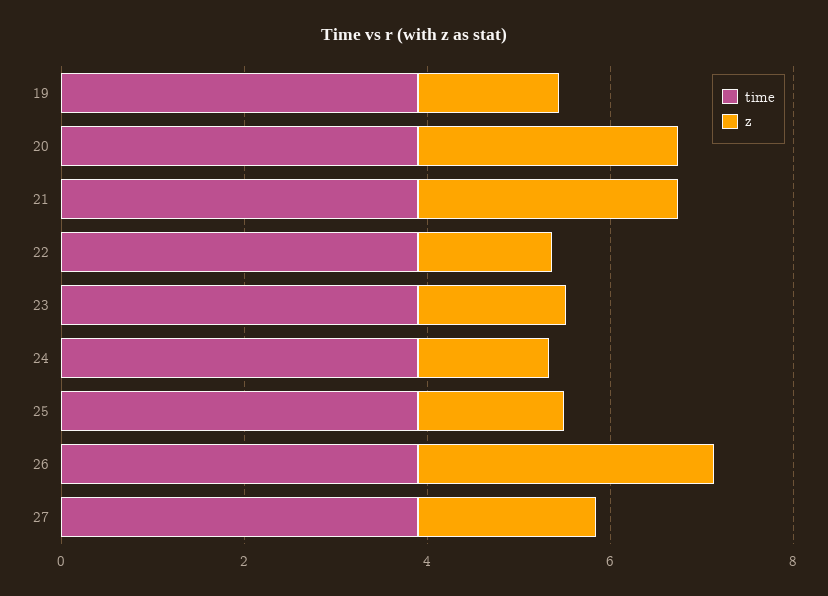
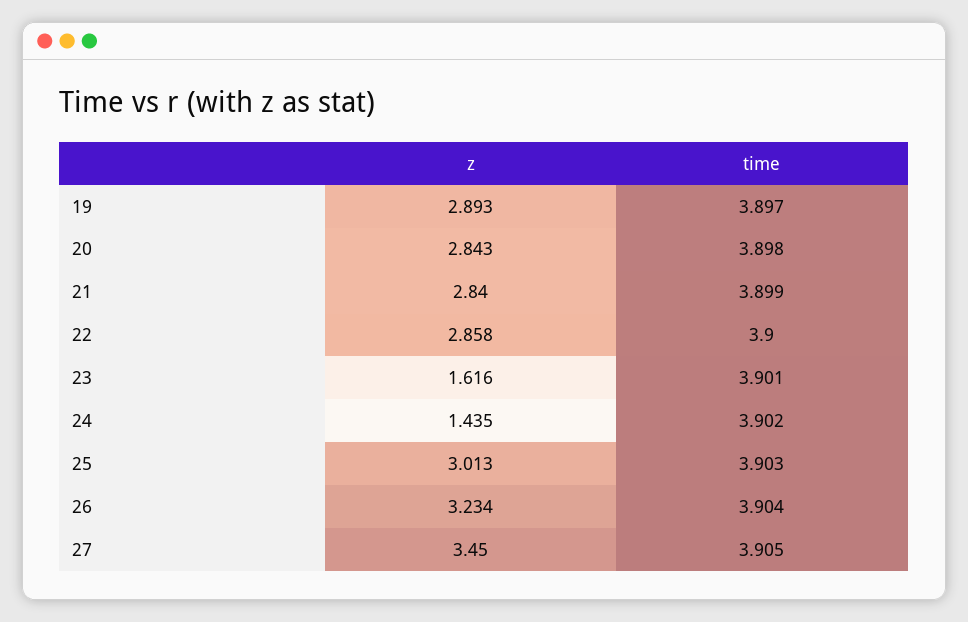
  {
    "time": {
      "19": 3.897,
      "20": 3.898,
      "21": 3.899,
      "22": 3.9,
      "23": 3.901,
      "24": 3.902,
      "25": 3.903,
      "26": 3.904,
      "27": 3.905
    },
    "z": {
-     "19": 1.5,
+     "19": 2.893,
      "20": 2.843,
      "21": 2.84,
-     "22": 1.5,
+     "22": 2.858,
      "23": 1.616,
      "24": 1.435,
-     "25": 1.5,
+     "25": 3.013,
      "26": 3.234,
-     "27": 2
+     "27": 3.45
    }
  }

